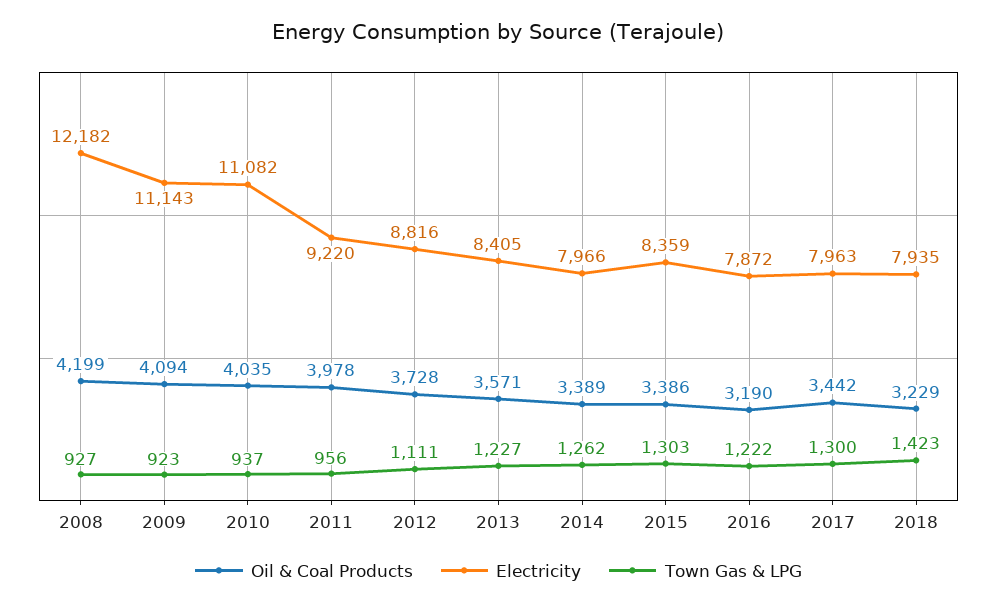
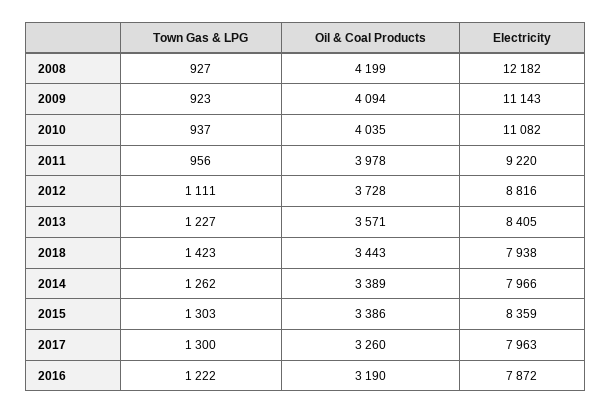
  {
    "Oil & Coal Products": {
      "2008": 4199,
      "2009": 4094,
      "2010": 4035,
      "2011": 3978,
      "2012": 3728,
      "2013": 3571,
      "2014": 3389,
      "2015": 3386,
      "2016": 3190,
-     "2017": 3442,
+     "2017": 3260,
-     "2018": 3229
+     "2018": 3443
    },
    "Electricity": {
      "2008": 12182,
      "2009": 11143,
      "2010": 11082,
      "2011": 9220,
      "2012": 8816,
      "2013": 8405,
      "2014": 7966,
      "2015": 8359,
      "2016": 7872,
      "2017": 7963,
-     "2018": 7935
+     "2018": 7938
    },
    "Town Gas & LPG": {
      "2008": 927,
      "2009": 923,
      "2010": 937,
      "2011": 956,
      "2012": 1111,
      "2013": 1227,
      "2014": 1262,
      "2015": 1303,
      "2016": 1222,
      "2017": 1300,
      "2018": 1423
    }
  }

